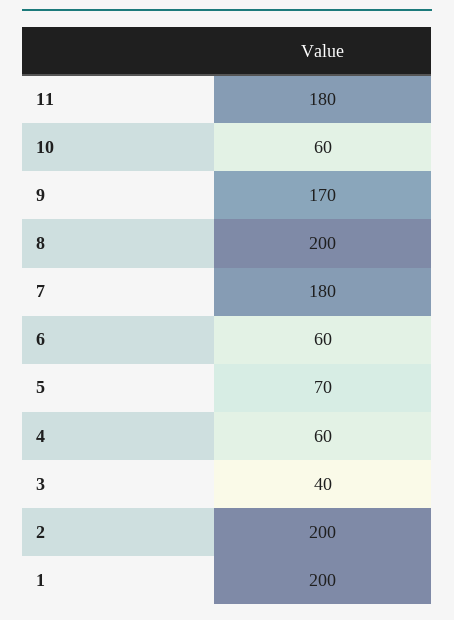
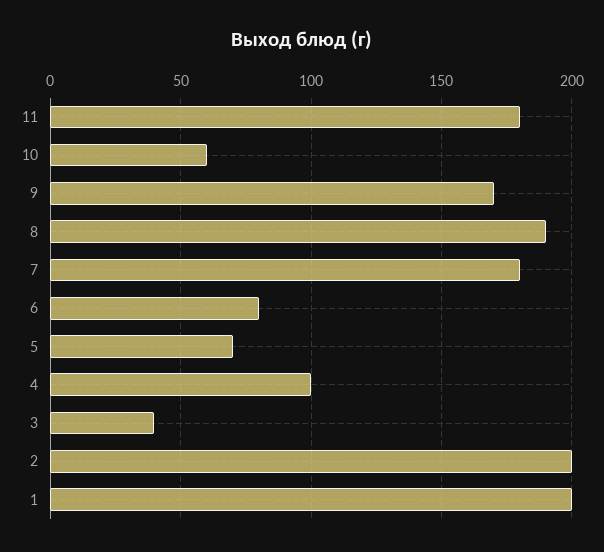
  {
    "11": 180,
    "10": 60,
    "9": 170,
-   "8": 200,
+   "8": 190,
    "7": 180,
-   "6": 60,
+   "6": 80,
    "5": 70,
-   "4": 60,
+   "4": 100,
    "3": 40,
    "2": 200,
    "1": 200
  }

